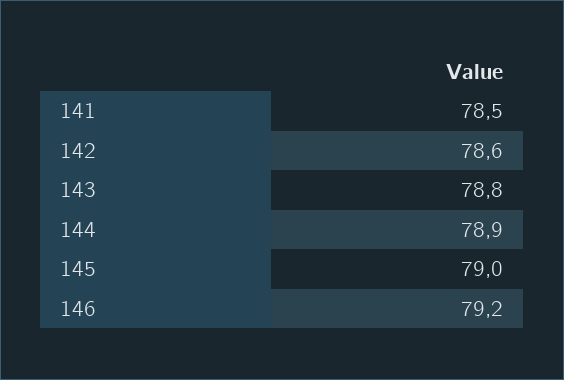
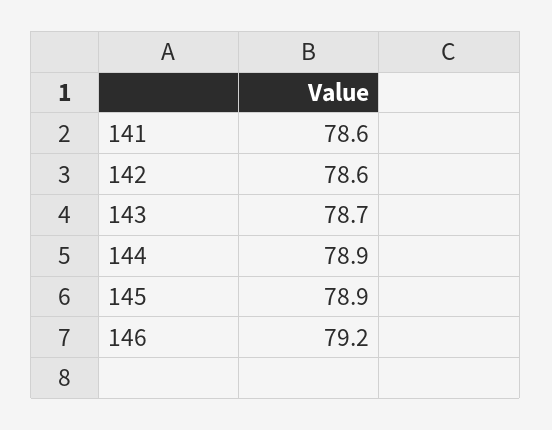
  {
-   "141": 78.5,
+   "141": 78.6,
    "142": 78.6,
-   "143": 78.8,
+   "143": 78.7,
    "144": 78.9,
-   "145": 79,
+   "145": 78.9,
    "146": 79.2
  }

